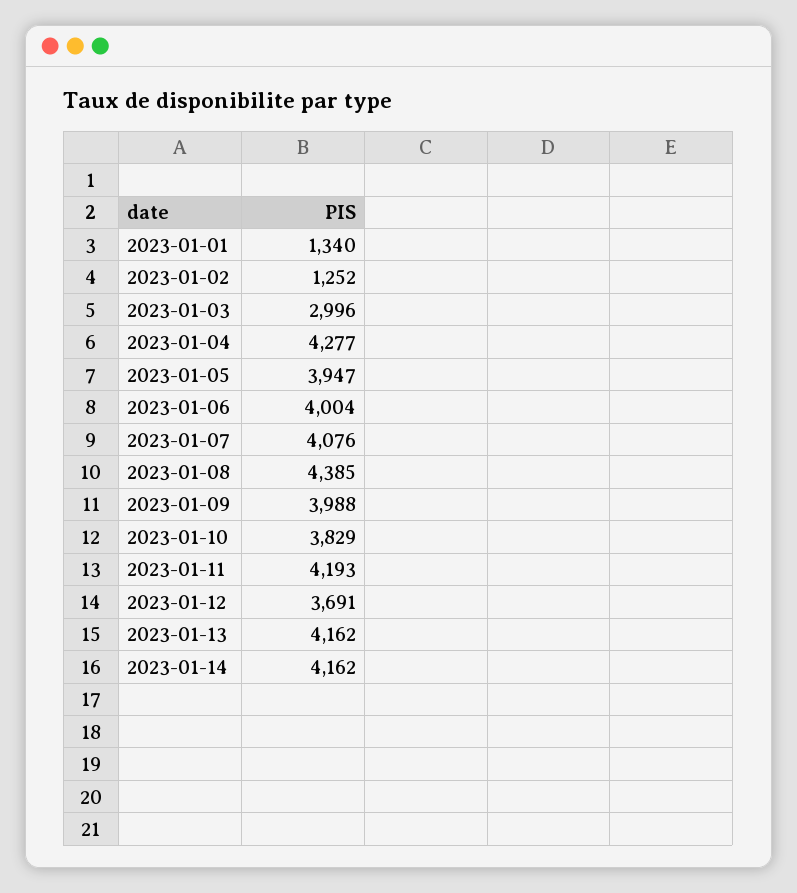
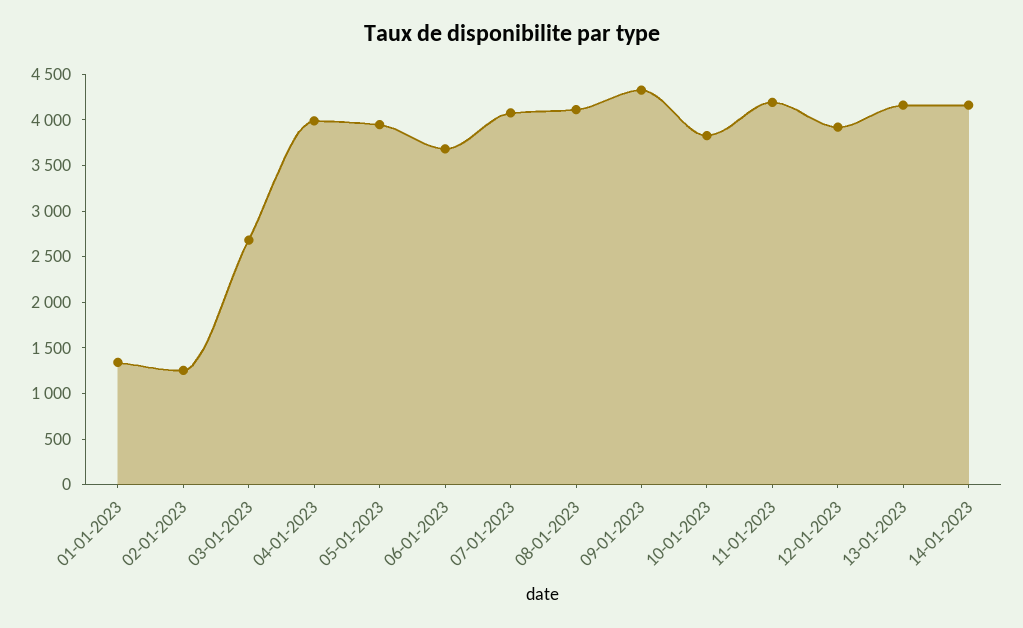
  {
    "2023-01-01": 1340,
    "2023-01-02": 1252,
-   "2023-01-03": 2996,
+   "2023-01-03": 2700,
-   "2023-01-04": 4277,
+   "2023-01-04": 4000,
    "2023-01-05": 3947,
-   "2023-01-06": 4004,
+   "2023-01-06": 3700,
    "2023-01-07": 4076,
-   "2023-01-08": 4385,
+   "2023-01-08": 4100,
-   "2023-01-09": 3988,
+   "2023-01-09": 4300,
    "2023-01-10": 3829,
    "2023-01-11": 4193,
-   "2023-01-12": 3691,
+   "2023-01-12": 3900,
    "2023-01-13": 4162,
    "2023-01-14": 4162
  }

